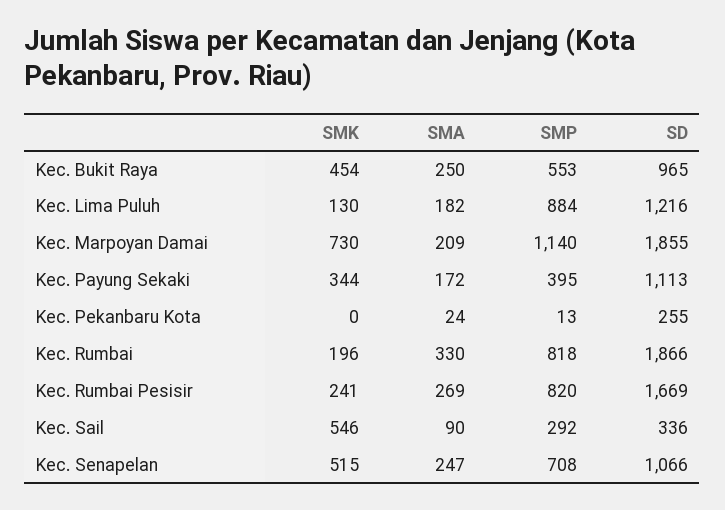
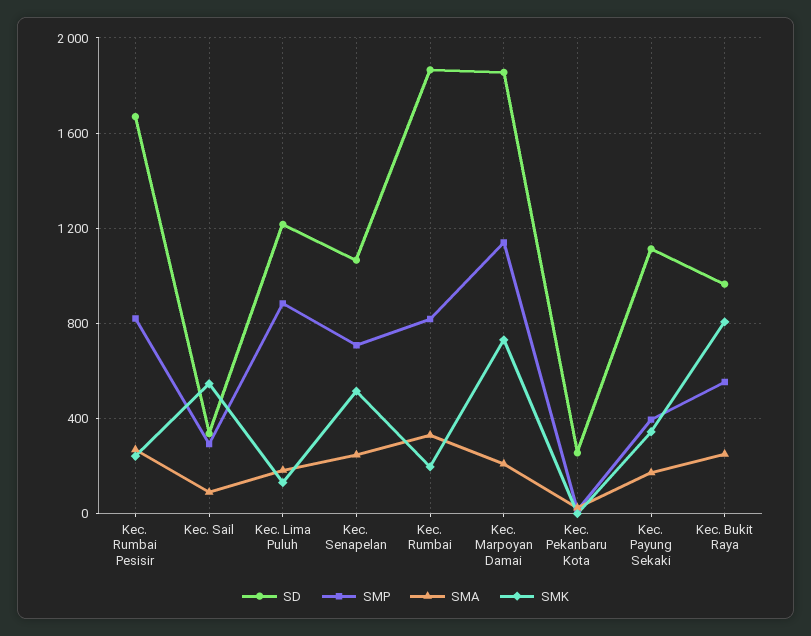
  {
    "SMK": {
-     "Kec. Bukit Raya": 454,
+     "Kec. Bukit Raya": 800,
      "Kec. Lima Puluh": 130,
      "Kec. Marpoyan Damai": 730,
      "Kec. Payung Sekaki": 344,
      "Kec. Pekanbaru Kota": 0,
      "Kec. Rumbai": 196,
      "Kec. Rumbai Pesisir": 241,
      "Kec. Sail": 546,
      "Kec. Senapelan": 515
    },
    "SMA": {
      "Kec. Bukit Raya": 250,
      "Kec. Lima Puluh": 182,
      "Kec. Marpoyan Damai": 209,
      "Kec. Payung Sekaki": 172,
      "Kec. Pekanbaru Kota": 24,
      "Kec. Rumbai": 330,
      "Kec. Rumbai Pesisir": 269,
      "Kec. Sail": 90,
      "Kec. Senapelan": 247
    },
    "SMP": {
      "Kec. Bukit Raya": 553,
      "Kec. Lima Puluh": 884,
      "Kec. Marpoyan Damai": 1140,
      "Kec. Payung Sekaki": 395,
      "Kec. Pekanbaru Kota": 13,
      "Kec. Rumbai": 818,
      "Kec. Rumbai Pesisir": 820,
      "Kec. Sail": 292,
      "Kec. Senapelan": 708
    },
    "SD": {
      "Kec. Bukit Raya": 965,
      "Kec. Lima Puluh": 1216,
      "Kec. Marpoyan Damai": 1855,
      "Kec. Payung Sekaki": 1113,
      "Kec. Pekanbaru Kota": 255,
      "Kec. Rumbai": 1866,
      "Kec. Rumbai Pesisir": 1669,
      "Kec. Sail": 336,
      "Kec. Senapelan": 1066
    }
  }

